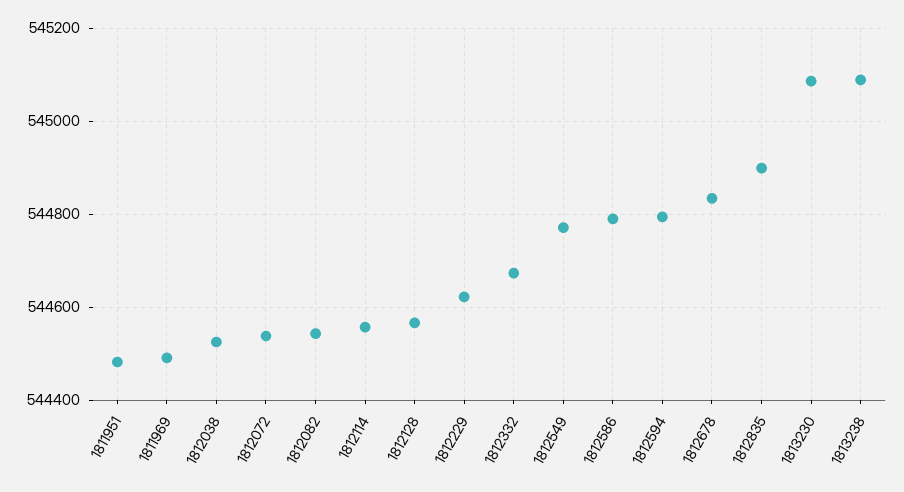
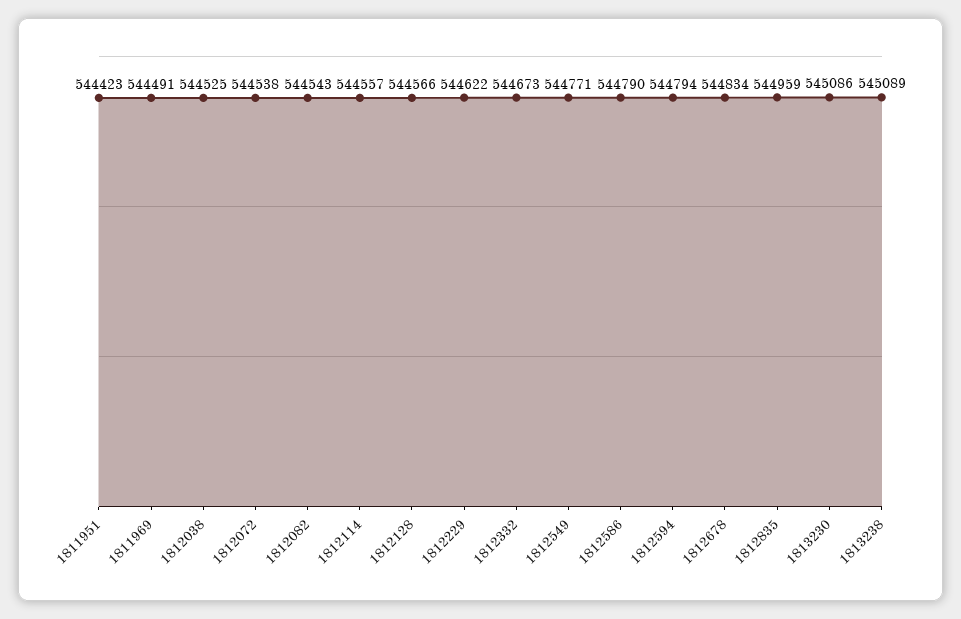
  {
-   "1811951": 544480,
+   "1811951": 544423,
    "1811969": 544491,
    "1812038": 544525,
    "1812072": 544538,
    "1812082": 544543,
    "1812114": 544557,
    "1812128": 544566,
    "1812229": 544622,
    "1812332": 544673,
    "1812549": 544771,
    "1812586": 544790,
    "1812594": 544794,
    "1812678": 544834,
-   "1812835": 544900,
+   "1812835": 544959,
    "1813230": 545086,
    "1813238": 545089
  }

